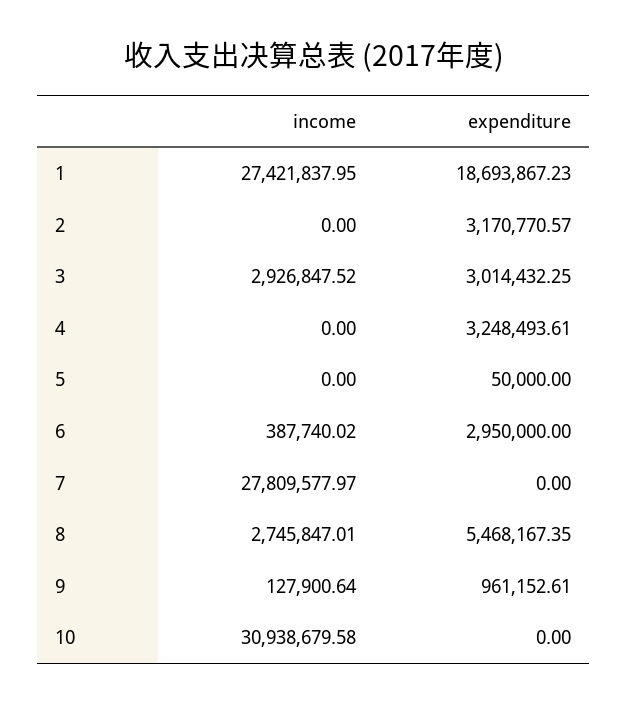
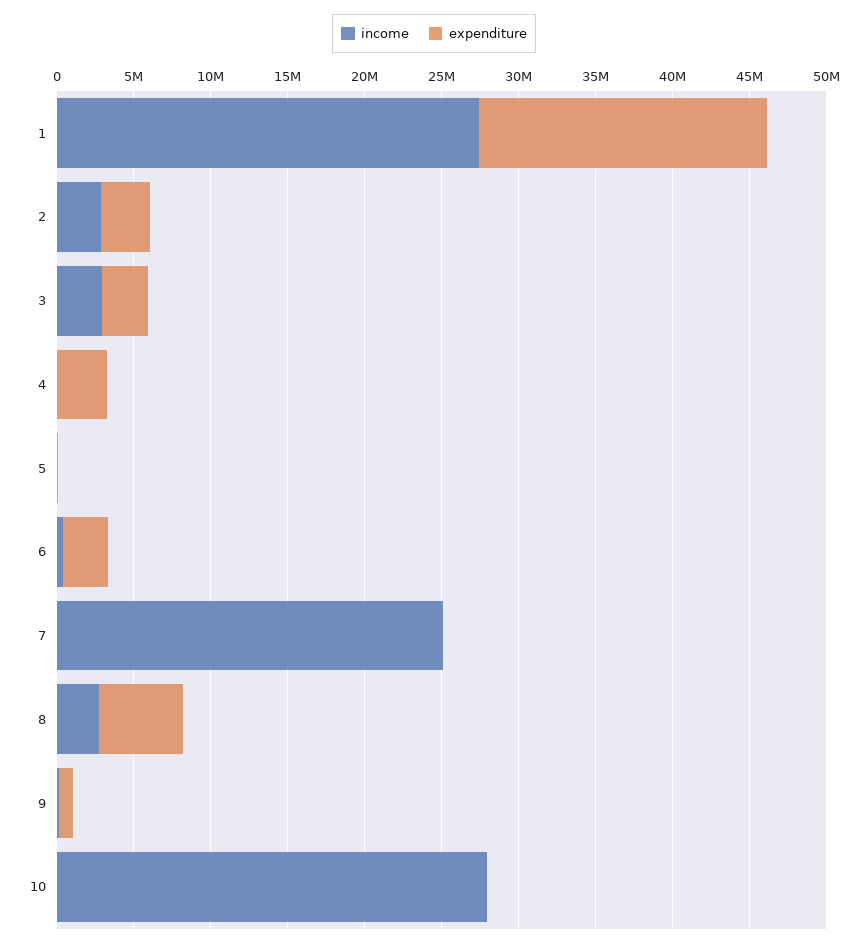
  {
    "income": {
      "1": 27421837.95,
-     "2": 0,
+     "2": 3000000,
      "3": 2926847.52,
      "4": 0,
      "5": 0,
      "6": 387740.02,
-     "7": 27809577.97,
+     "7": 25000000,
      "8": 2745847.01,
      "9": 127900.64,
-     "10": 30938679.58
+     "10": 28000000
    },
    "expenditure": {
      "1": 18693867.23,
      "2": 3170770.57,
      "3": 3014432.25,
      "4": 3248493.61,
      "5": 50000,
      "6": 2950000,
      "7": 0,
      "8": 5468167.35,
      "9": 961152.61,
      "10": 0
    }
  }

